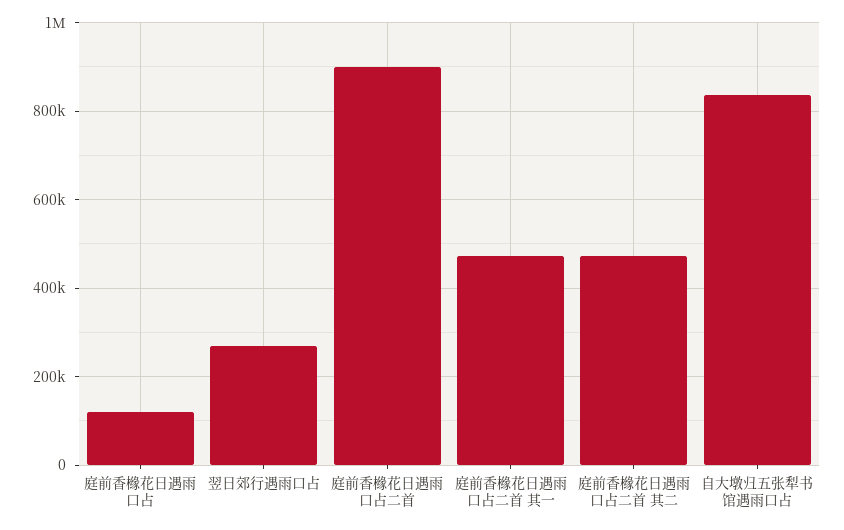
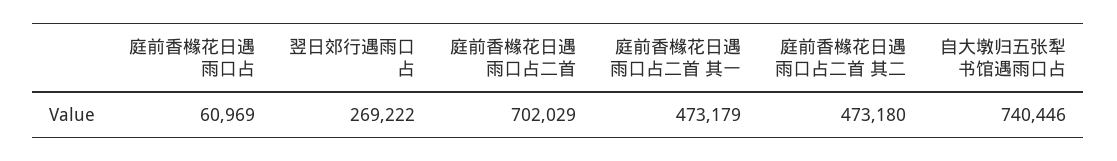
  {
-   "庭前香橼花日遇雨口占": 120000,
+   "庭前香橼花日遇雨口占": 60969,
    "翌日郊行遇雨口占": 269222,
-   "庭前香橼花日遇雨口占二首": 900000,
+   "庭前香橼花日遇雨口占二首": 702029,
    "庭前香橼花日遇雨口占二首 其一": 473179,
    "庭前香橼花日遇雨口占二首 其二": 473180,
-   "自大墩归五张犁书馆遇雨口占": 840000
+   "自大墩归五张犁书馆遇雨口占": 740446
  }

